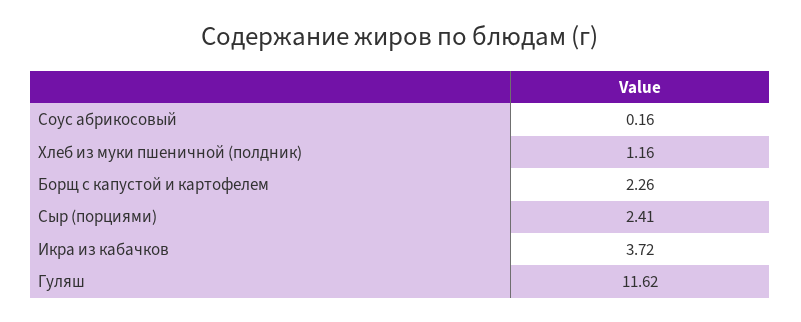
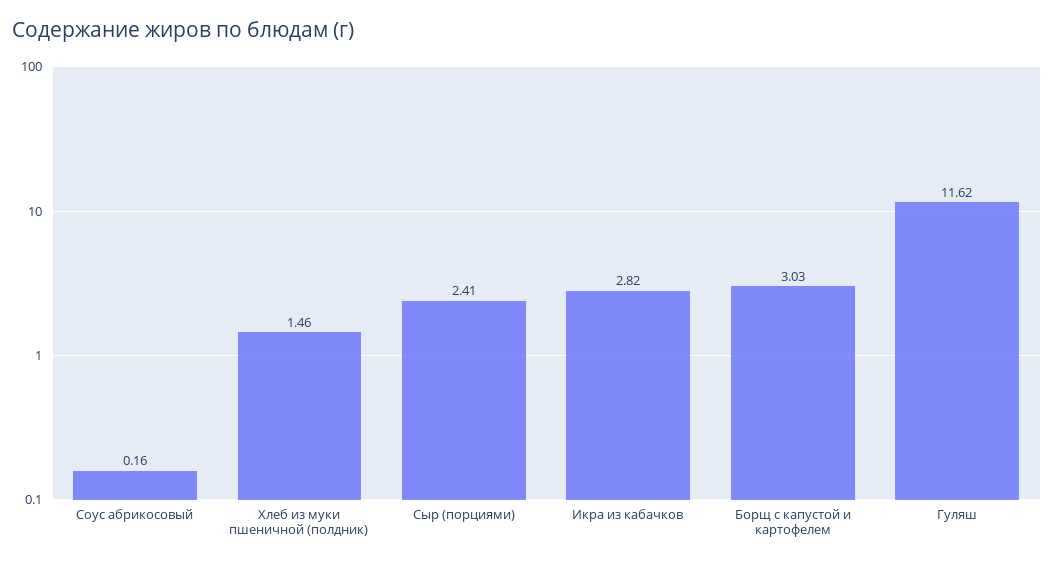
  {
    "Соус абрикосовый": 0.16,
-   "Хлеб из муки пшеничной (полдник)": 1.16,
+   "Хлеб из муки пшеничной (полдник)": 1.46,
-   "Борщ с капустой и картофелем": 2.26,
+   "Борщ с капустой и картофелем": 3.03,
    "Сыр (порциями)": 2.41,
-   "Икра из кабачков": 3.72,
+   "Икра из кабачков": 2.82,
    "Гуляш": 11.62
  }

